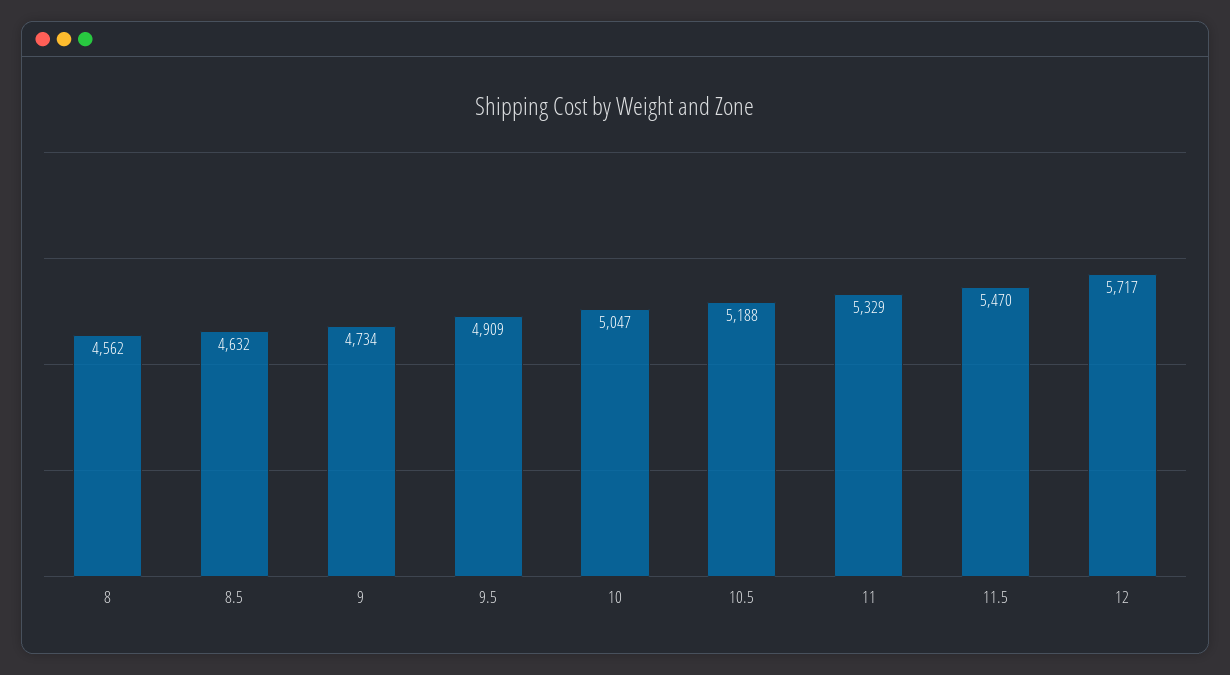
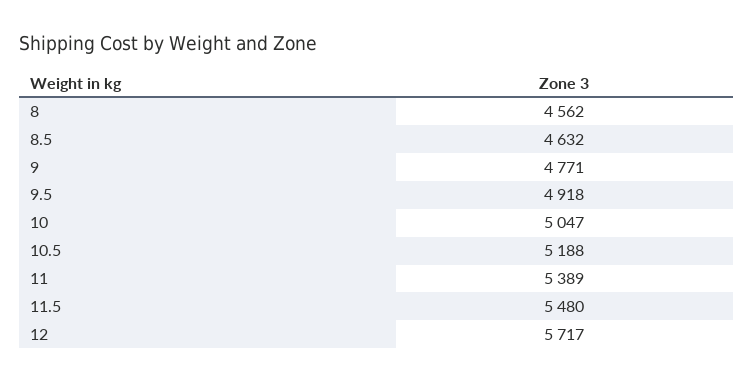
  {
    "8": 4562,
    "8.5": 4632,
-   "9": 4734,
+   "9": 4771,
-   "9.5": 4909,
+   "9.5": 4918,
    "10": 5047,
    "10.5": 5188,
-   "11": 5329,
+   "11": 5389,
-   "11.5": 5470,
+   "11.5": 5480,
    "12": 5717
  }

